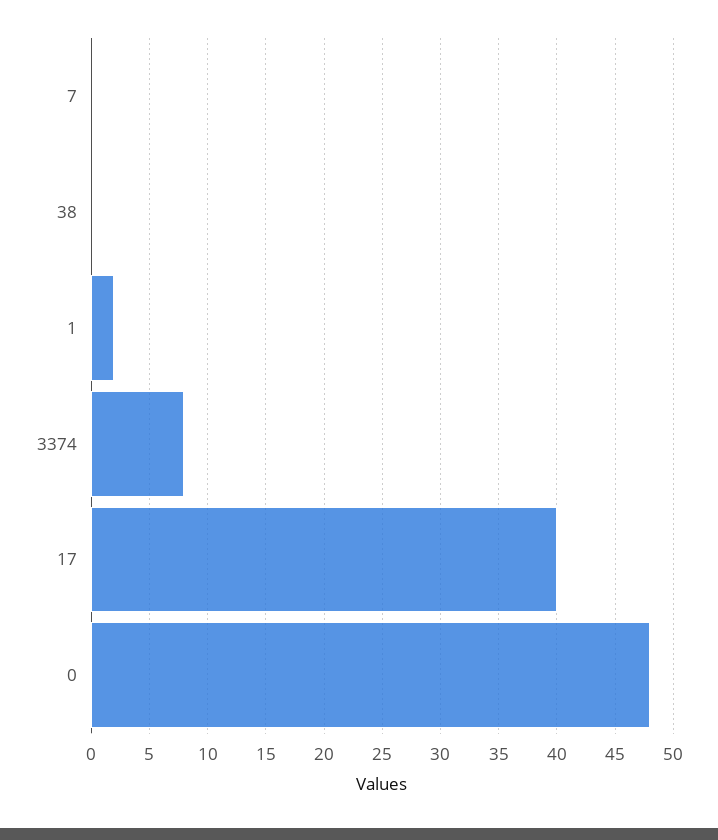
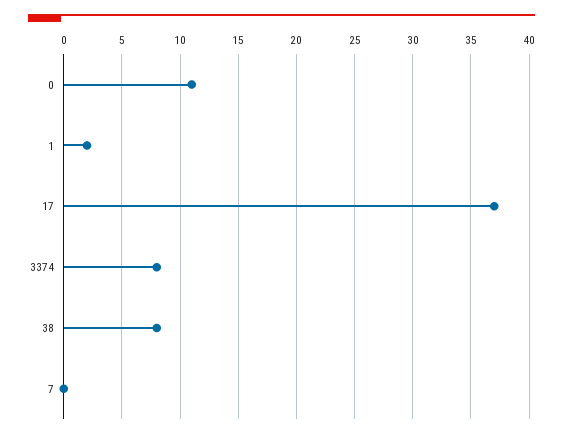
  {
    "7": 0,
-   "38": 0,
+   "38": 8,
    "1": 2,
    "3374": 8,
-   "17": 40,
+   "17": 37,
-   "0": 48
+   "0": 11
  }

